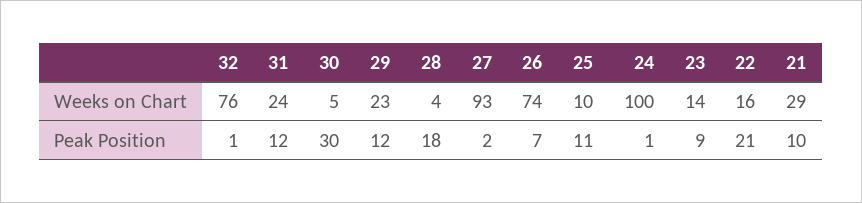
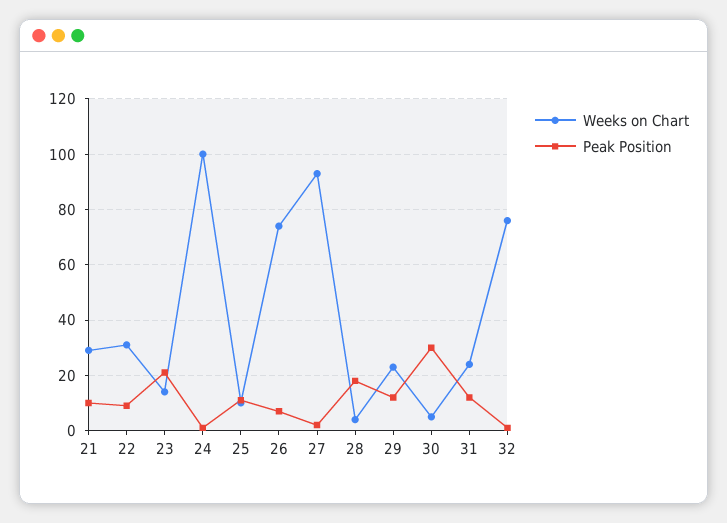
  {
    "Weeks on Chart": {
      "32": 76,
      "31": 24,
      "30": 5,
      "29": 23,
      "28": 4,
      "27": 93,
      "26": 74,
      "25": 10,
      "24": 100,
      "23": 14,
-     "22": 16,
+     "22": 30,
      "21": 29
    },
    "Peak Position": {
      "32": 1,
      "31": 12,
      "30": 30,
      "29": 12,
      "28": 18,
      "27": 2,
      "26": 7,
      "25": 11,
      "24": 1,
-     "23": 9,
+     "23": 20,
-     "22": 21,
+     "22": 10,
      "21": 10
    }
  }

